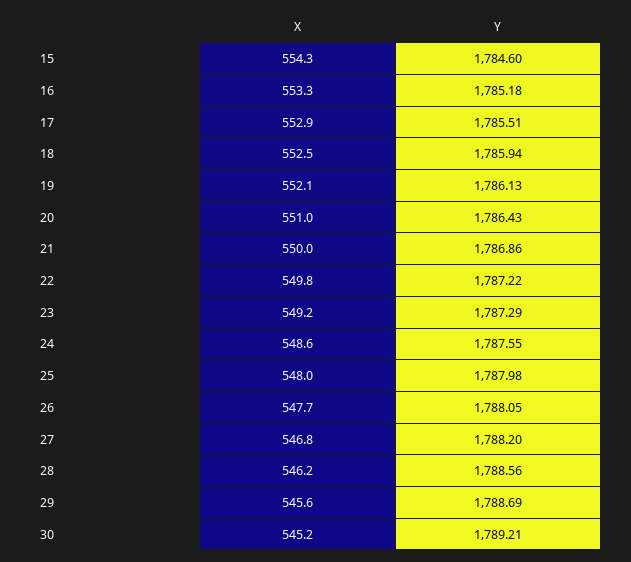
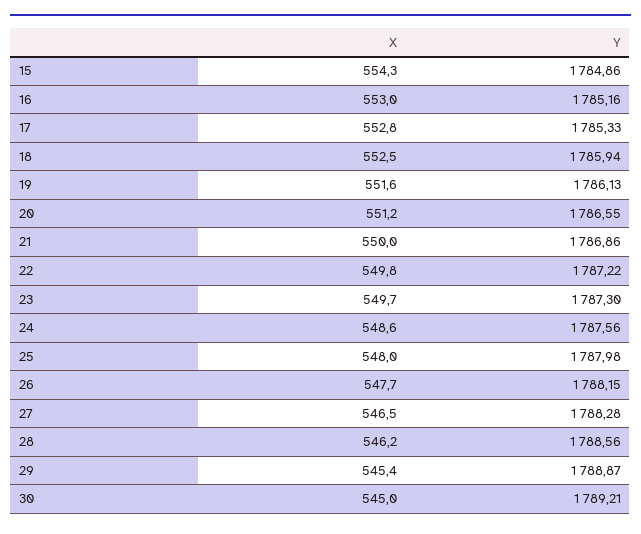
  {
    "X": {
      "15": 554.3,
-     "16": 553.3,
+     "16": 553,
-     "17": 552.9,
+     "17": 552.8,
      "18": 552.5,
-     "19": 552.1,
+     "19": 551.6,
-     "20": 551,
+     "20": 551.2,
      "21": 550,
      "22": 549.8,
-     "23": 549.2,
+     "23": 549.7,
      "24": 548.6,
      "25": 548,
      "26": 547.7,
-     "27": 546.8,
+     "27": 546.5,
      "28": 546.2,
-     "29": 545.6,
+     "29": 545.4,
-     "30": 545.2
+     "30": 545
    },
    "Y": {
-     "15": 1784.6,
+     "15": 1784.86,
-     "16": 1785.18,
+     "16": 1785.16,
-     "17": 1785.51,
+     "17": 1785.33,
      "18": 1785.94,
      "19": 1786.13,
-     "20": 1786.43,
+     "20": 1786.55,
      "21": 1786.86,
      "22": 1787.22,
-     "23": 1787.29,
+     "23": 1787.3,
-     "24": 1787.55,
+     "24": 1787.56,
      "25": 1787.98,
-     "26": 1788.05,
+     "26": 1788.15,
-     "27": 1788.2,
+     "27": 1788.28,
      "28": 1788.56,
-     "29": 1788.69,
+     "29": 1788.87,
      "30": 1789.21
    }
  }

